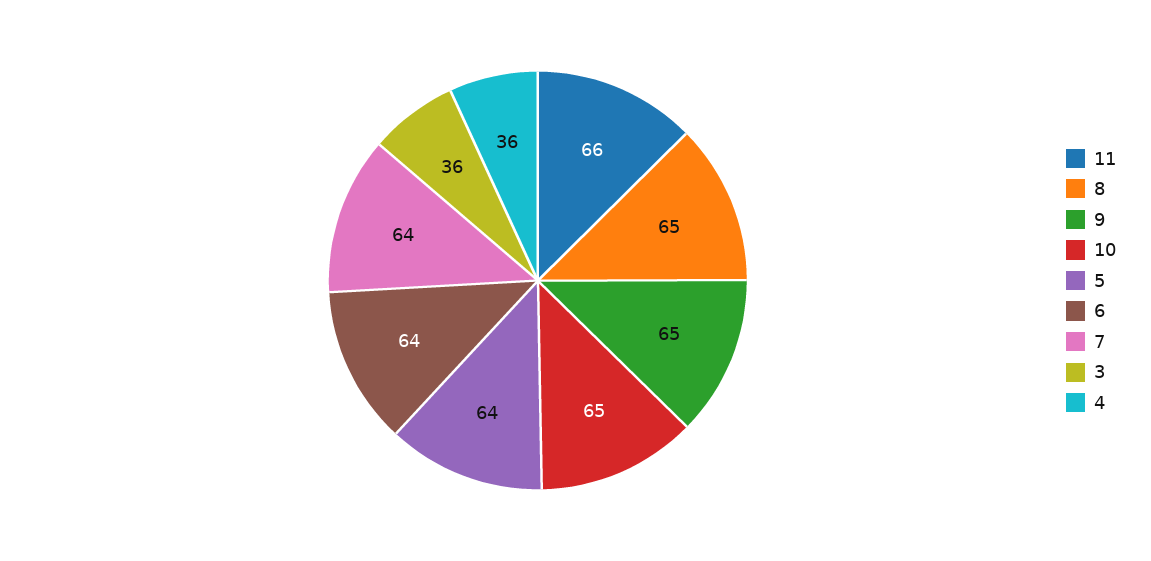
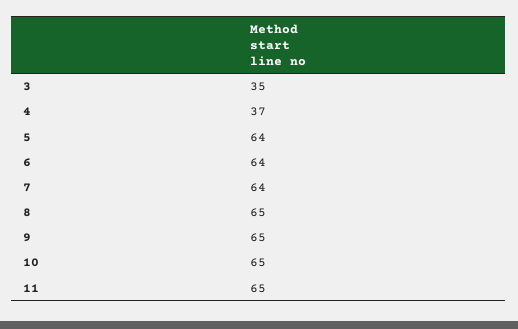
  {
-   "11": 66,
+   "11": 65,
    "8": 65,
    "9": 65,
    "10": 65,
    "5": 64,
    "6": 64,
    "7": 64,
-   "3": 36,
+   "3": 35,
-   "4": 36
+   "4": 37
  }

